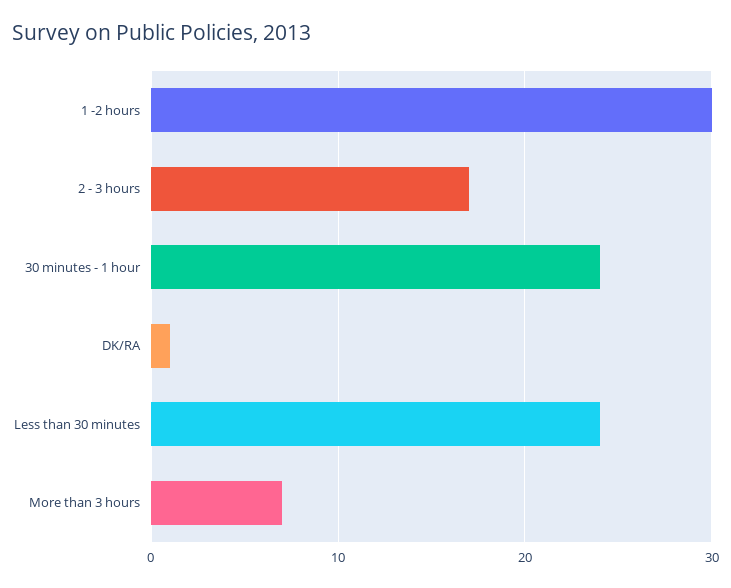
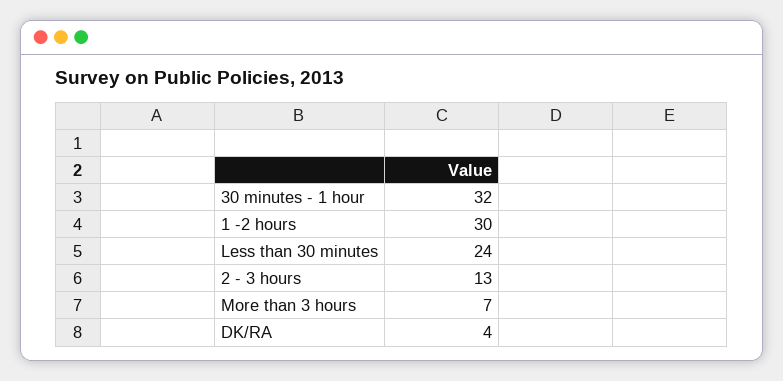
  {
    "1 -2 hours": 30,
-   "2 - 3 hours": 17,
+   "2 - 3 hours": 13,
-   "30 minutes - 1 hour": 24,
+   "30 minutes - 1 hour": 32,
-   "DK/RA": 1,
+   "DK/RA": 4,
    "Less than 30 minutes": 24,
    "More than 3 hours": 7
  }

